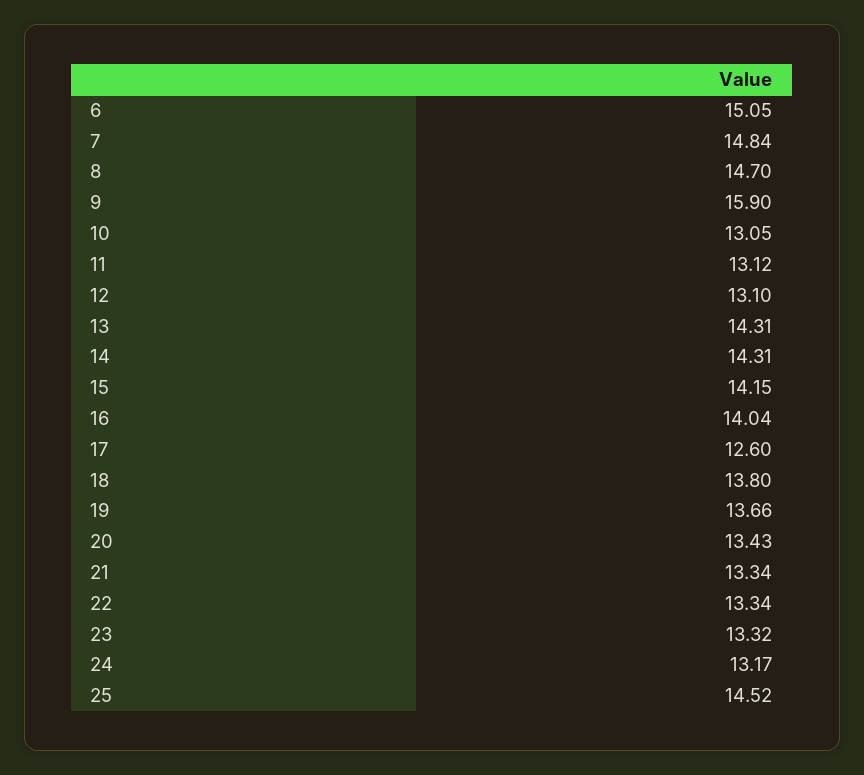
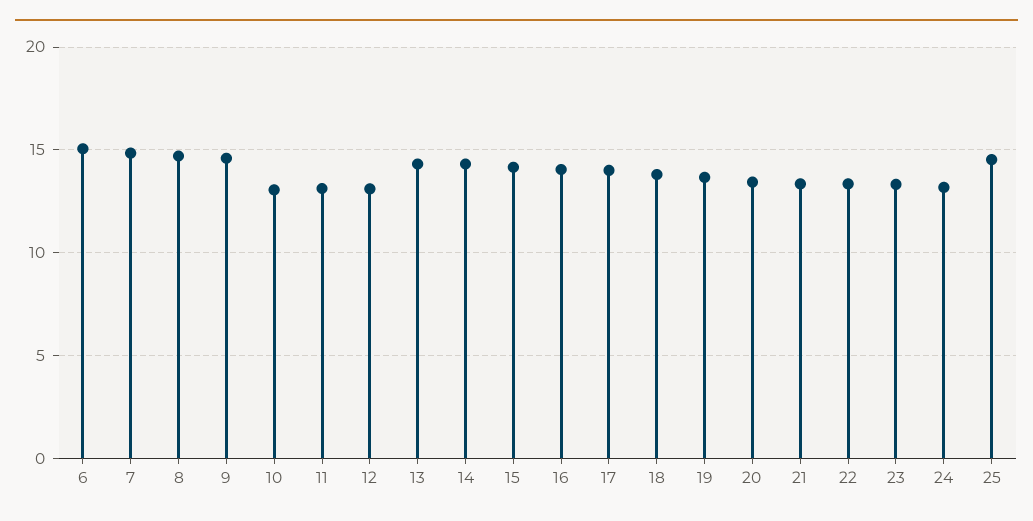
  {
    "6": 15.05,
    "7": 14.84,
    "8": 14.7,
-   "9": 15.9,
+   "9": 14.5,
    "10": 13.05,
    "11": 13.12,
    "12": 13.1,
    "13": 14.31,
    "14": 14.31,
    "15": 14.15,
    "16": 14.04,
-   "17": 12.6,
+   "17": 14,
    "18": 13.8,
    "19": 13.66,
    "20": 13.43,
    "21": 13.34,
    "22": 13.34,
    "23": 13.32,
    "24": 13.17,
    "25": 14.52
  }

